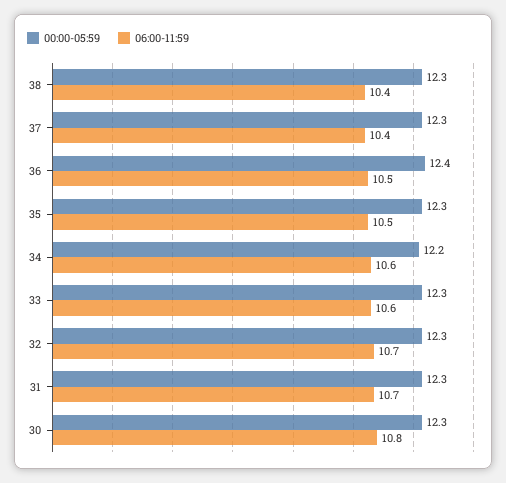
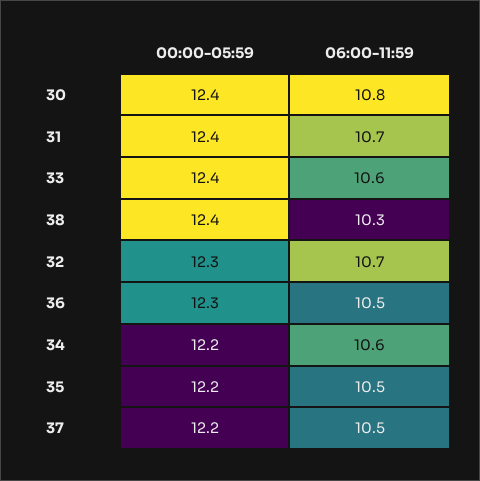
  {
    "00:00-05:59": {
-     "38": 12.3,
+     "38": 12.4,
-     "37": 12.3,
+     "37": 12.2,
-     "36": 12.4,
+     "36": 12.3,
-     "35": 12.3,
+     "35": 12.2,
      "34": 12.2,
-     "33": 12.3,
+     "33": 12.4,
      "32": 12.3,
-     "31": 12.3,
+     "31": 12.4,
-     "30": 12.3
+     "30": 12.4
    },
    "06:00-11:59": {
-     "38": 10.4,
+     "38": 10.3,
-     "37": 10.4,
+     "37": 10.5,
      "36": 10.5,
      "35": 10.5,
      "34": 10.6,
      "33": 10.6,
      "32": 10.7,
      "31": 10.7,
      "30": 10.8
    }
  }

